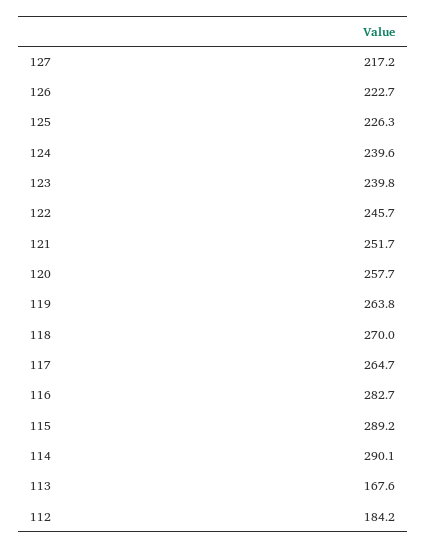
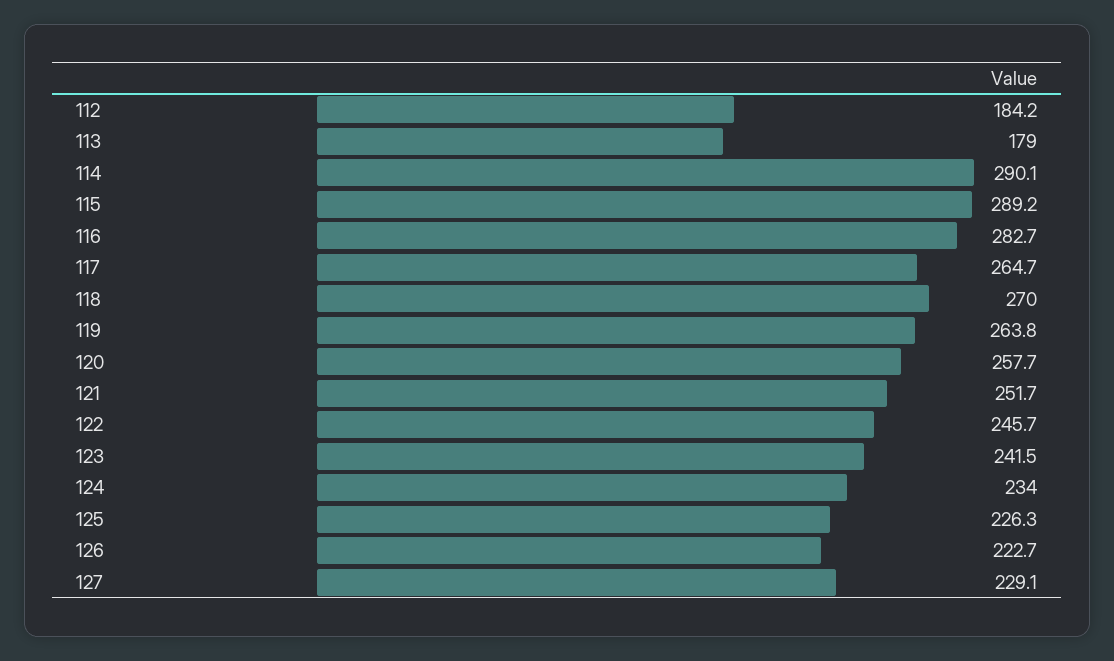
  {
-   "127": 217.2,
+   "127": 229.1,
    "126": 222.7,
    "125": 226.3,
-   "124": 239.6,
+   "124": 234,
-   "123": 239.8,
+   "123": 241.5,
    "122": 245.7,
    "121": 251.7,
    "120": 257.7,
    "119": 263.8,
    "118": 270,
    "117": 264.7,
    "116": 282.7,
    "115": 289.2,
    "114": 290.1,
-   "113": 167.6,
+   "113": 179,
    "112": 184.2
  }

